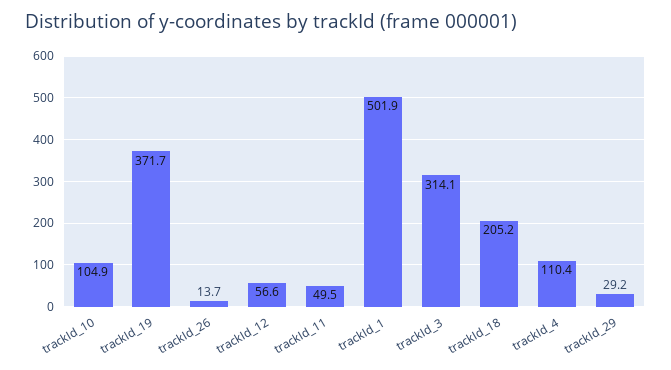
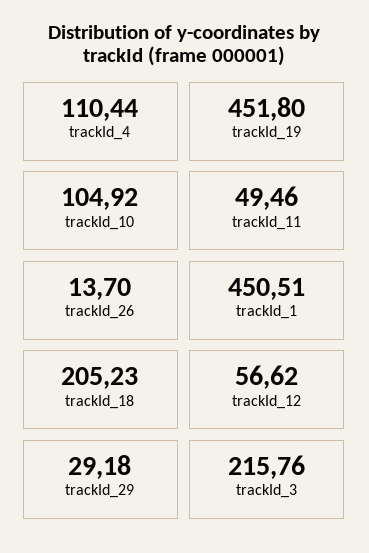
  {
    "trackId_10": 104.92,
-   "trackId_19": 371.7,
+   "trackId_19": 451.8,
    "trackId_26": 13.7,
    "trackId_12": 56.62,
    "trackId_11": 49.46,
-   "trackId_1": 501.9,
+   "trackId_1": 450.51,
-   "trackId_3": 314.1,
+   "trackId_3": 215.76,
    "trackId_18": 205.23,
    "trackId_4": 110.44,
    "trackId_29": 29.18
  }

